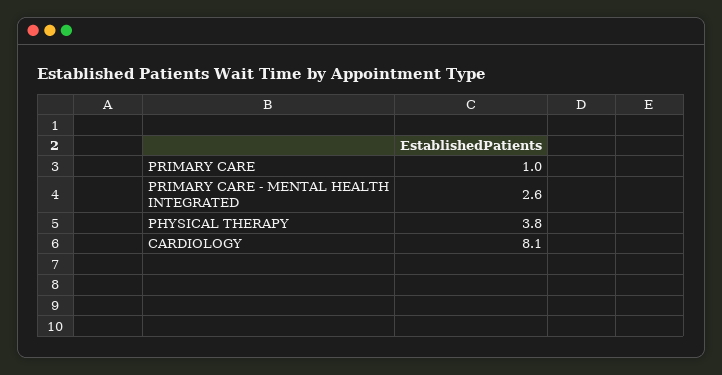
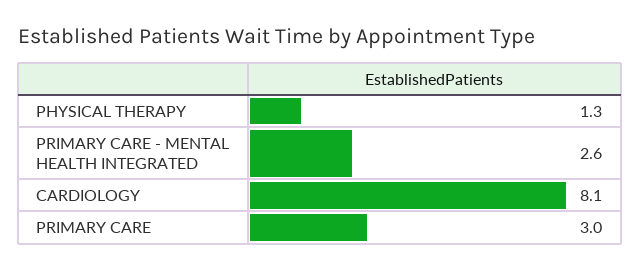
  {
-   "PRIMARY CARE": 1,
+   "PRIMARY CARE": 3,
    "PRIMARY CARE - MENTAL HEALTH INTEGRATED": 2.6,
-   "PHYSICAL THERAPY": 3.8,
+   "PHYSICAL THERAPY": 1.3,
    "CARDIOLOGY": 8.1
  }

